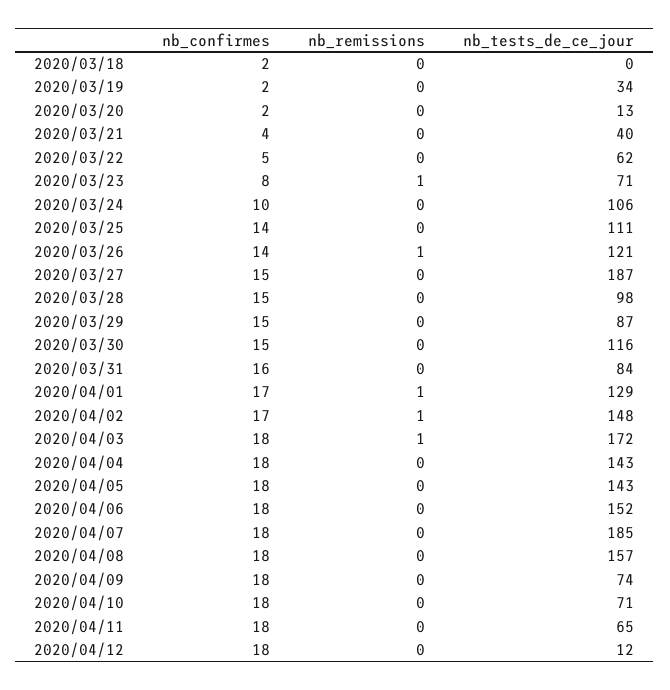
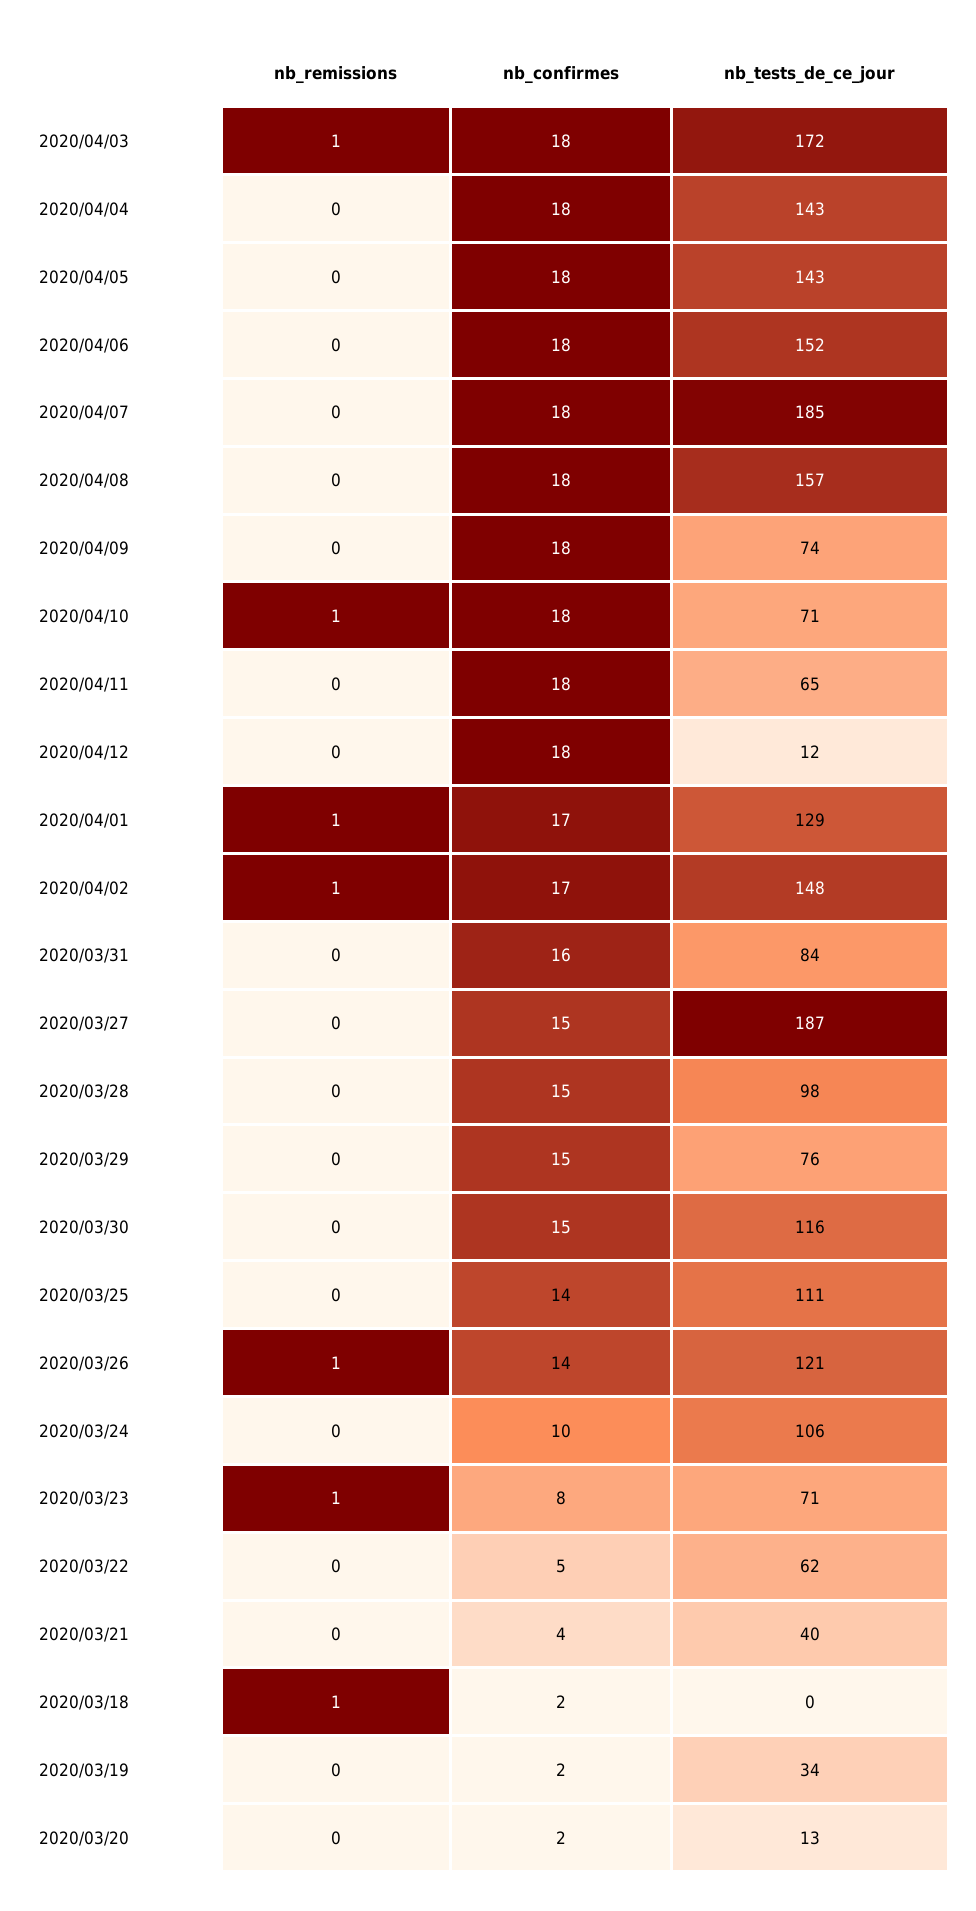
  {
    "nb_confirmes": {
      "2020/03/18": 2,
      "2020/03/19": 2,
      "2020/03/20": 2,
      "2020/03/21": 4,
      "2020/03/22": 5,
      "2020/03/23": 8,
      "2020/03/24": 10,
      "2020/03/25": 14,
      "2020/03/26": 14,
      "2020/03/27": 15,
      "2020/03/28": 15,
      "2020/03/29": 15,
      "2020/03/30": 15,
      "2020/03/31": 16,
      "2020/04/01": 17,
      "2020/04/02": 17,
      "2020/04/03": 18,
      "2020/04/04": 18,
      "2020/04/05": 18,
      "2020/04/06": 18,
      "2020/04/07": 18,
      "2020/04/08": 18,
      "2020/04/09": 18,
      "2020/04/10": 18,
      "2020/04/11": 18,
      "2020/04/12": 18
    },
    "nb_remissions": {
-     "2020/03/18": 0,
+     "2020/03/18": 1,
      "2020/03/19": 0,
      "2020/03/20": 0,
      "2020/03/21": 0,
      "2020/03/22": 0,
      "2020/03/23": 1,
      "2020/03/24": 0,
      "2020/03/25": 0,
      "2020/03/26": 1,
      "2020/03/27": 0,
      "2020/03/28": 0,
      "2020/03/29": 0,
      "2020/03/30": 0,
      "2020/03/31": 0,
      "2020/04/01": 1,
      "2020/04/02": 1,
      "2020/04/03": 1,
      "2020/04/04": 0,
      "2020/04/05": 0,
      "2020/04/06": 0,
      "2020/04/07": 0,
      "2020/04/08": 0,
      "2020/04/09": 0,
-     "2020/04/10": 0,
+     "2020/04/10": 1,
      "2020/04/11": 0,
      "2020/04/12": 0
    },
    "nb_tests_de_ce_jour": {
      "2020/03/18": 0,
      "2020/03/19": 34,
      "2020/03/20": 13,
      "2020/03/21": 40,
      "2020/03/22": 62,
      "2020/03/23": 71,
      "2020/03/24": 106,
      "2020/03/25": 111,
      "2020/03/26": 121,
      "2020/03/27": 187,
      "2020/03/28": 98,
-     "2020/03/29": 87,
+     "2020/03/29": 76,
      "2020/03/30": 116,
      "2020/03/31": 84,
      "2020/04/01": 129,
      "2020/04/02": 148,
      "2020/04/03": 172,
      "2020/04/04": 143,
      "2020/04/05": 143,
      "2020/04/06": 152,
      "2020/04/07": 185,
      "2020/04/08": 157,
      "2020/04/09": 74,
      "2020/04/10": 71,
      "2020/04/11": 65,
      "2020/04/12": 12
    }
  }

